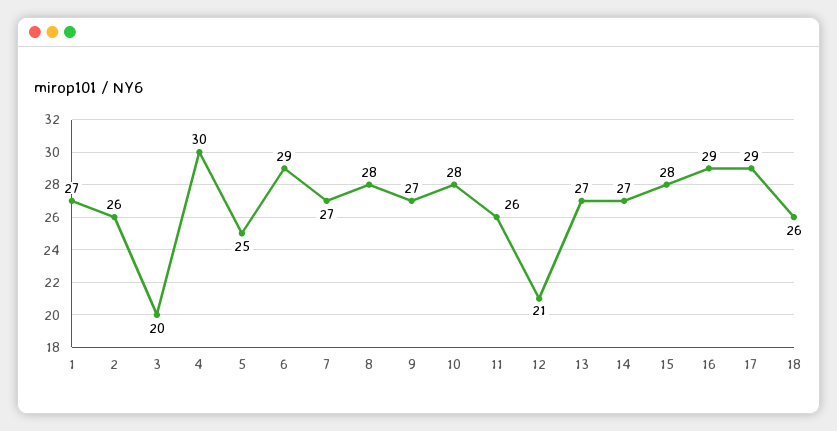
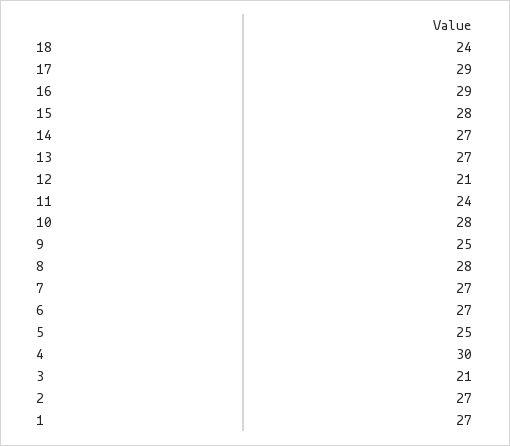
  {
    "1": 27,
-   "2": 26,
+   "2": 27,
-   "3": 20,
+   "3": 21,
    "4": 30,
    "5": 25,
-   "6": 29,
+   "6": 27,
    "7": 27,
    "8": 28,
-   "9": 27,
+   "9": 25,
    "10": 28,
-   "11": 26,
+   "11": 24,
    "12": 21,
    "13": 27,
    "14": 27,
    "15": 28,
    "16": 29,
    "17": 29,
-   "18": 26
+   "18": 24
  }

